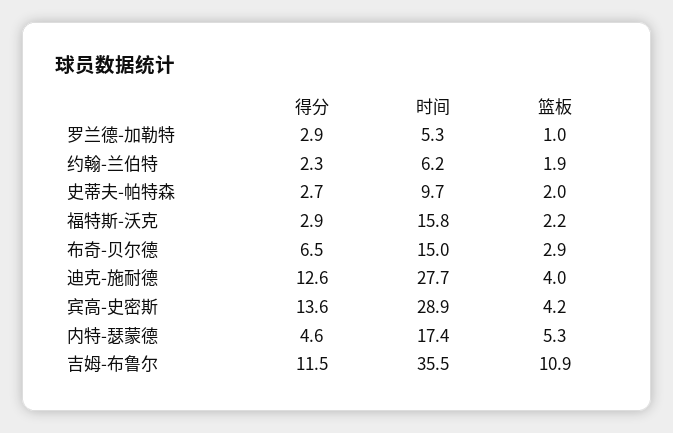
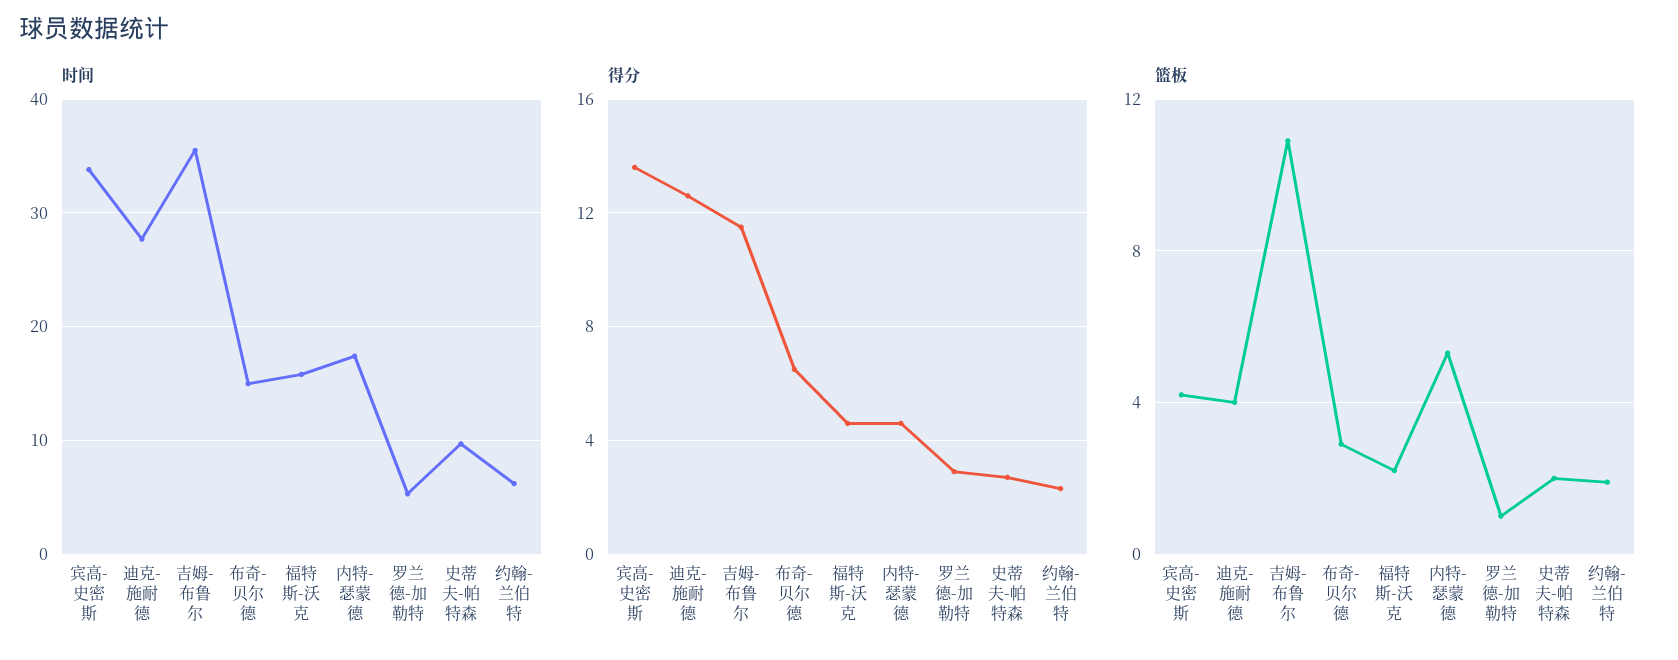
  {
    "得分": {
      "罗兰德-加勒特": 2.9,
      "约翰-兰伯特": 2.3,
      "史蒂夫-帕特森": 2.7,
-     "福特斯-沃克": 2.9,
+     "福特斯-沃克": 4.5,
      "布奇-贝尔德": 6.5,
      "迪克-施耐德": 12.6,
      "宾高-史密斯": 13.6,
      "内特-瑟蒙德": 4.6,
      "吉姆-布鲁尔": 11.5
    },
    "时间": {
      "罗兰德-加勒特": 5.3,
      "约翰-兰伯特": 6.2,
      "史蒂夫-帕特森": 9.7,
      "福特斯-沃克": 15.8,
      "布奇-贝尔德": 15,
      "迪克-施耐德": 27.7,
-     "宾高-史密斯": 28.9,
+     "宾高-史密斯": 34,
      "内特-瑟蒙德": 17.4,
      "吉姆-布鲁尔": 35.5
    },
    "篮板": {
      "罗兰德-加勒特": 1,
      "约翰-兰伯特": 1.9,
      "史蒂夫-帕特森": 2,
      "福特斯-沃克": 2.2,
      "布奇-贝尔德": 2.9,
      "迪克-施耐德": 4,
      "宾高-史密斯": 4.2,
      "内特-瑟蒙德": 5.3,
      "吉姆-布鲁尔": 10.9
    }
  }

